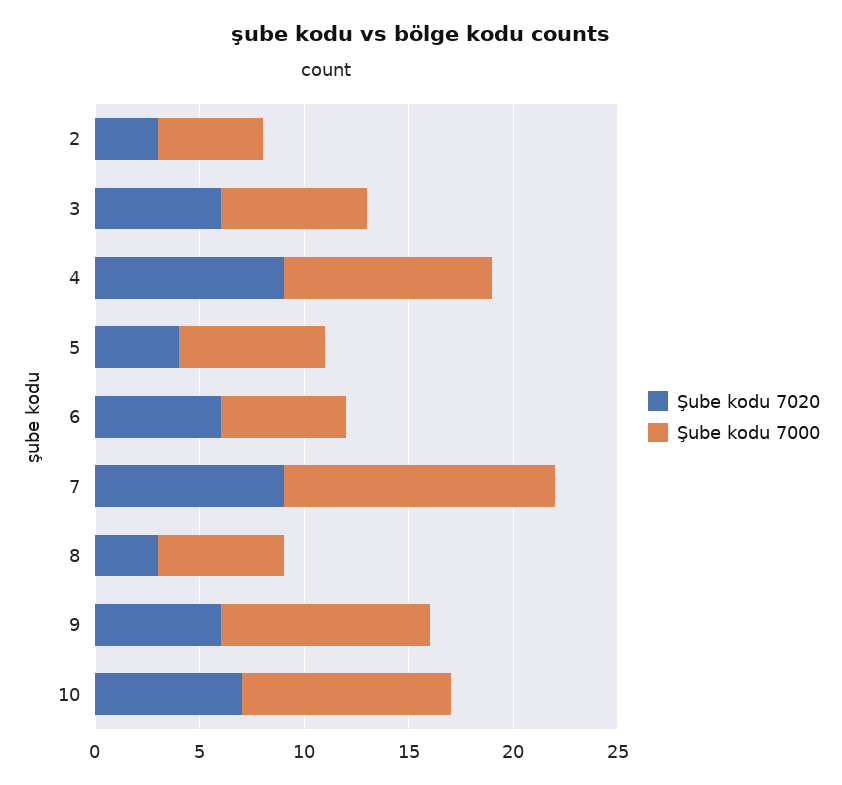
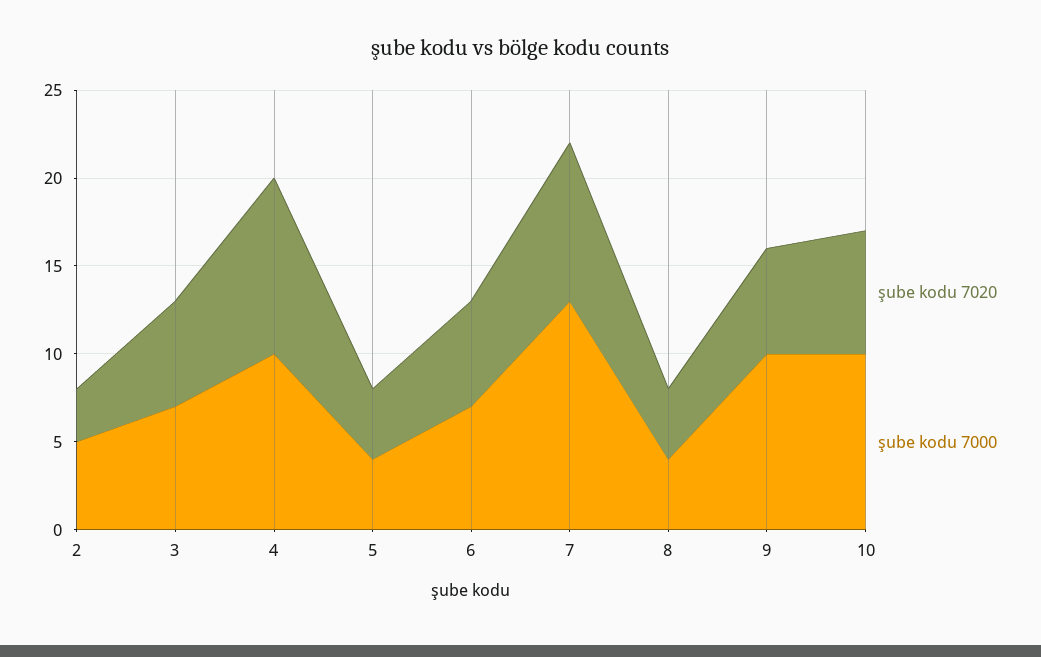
  {
    "Şube kodu 7020": {
      "2": 3,
      "3": 6,
-     "4": 9,
+     "4": 10,
      "5": 4,
      "6": 6,
      "7": 9,
-     "8": 3,
+     "8": 4,
      "9": 6,
      "10": 7
    },
    "Şube kodu 7000": {
      "2": 5,
      "3": 7,
      "4": 10,
-     "5": 7,
+     "5": 4,
-     "6": 6,
+     "6": 7,
      "7": 13,
-     "8": 6,
+     "8": 4,
      "9": 10,
      "10": 10
    }
  }

